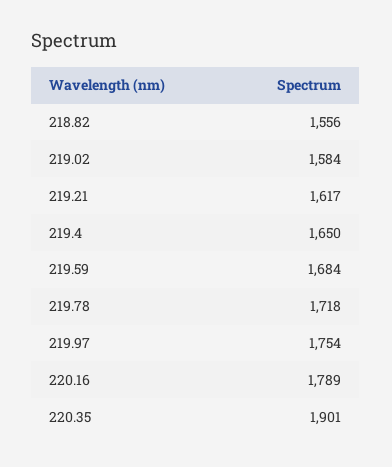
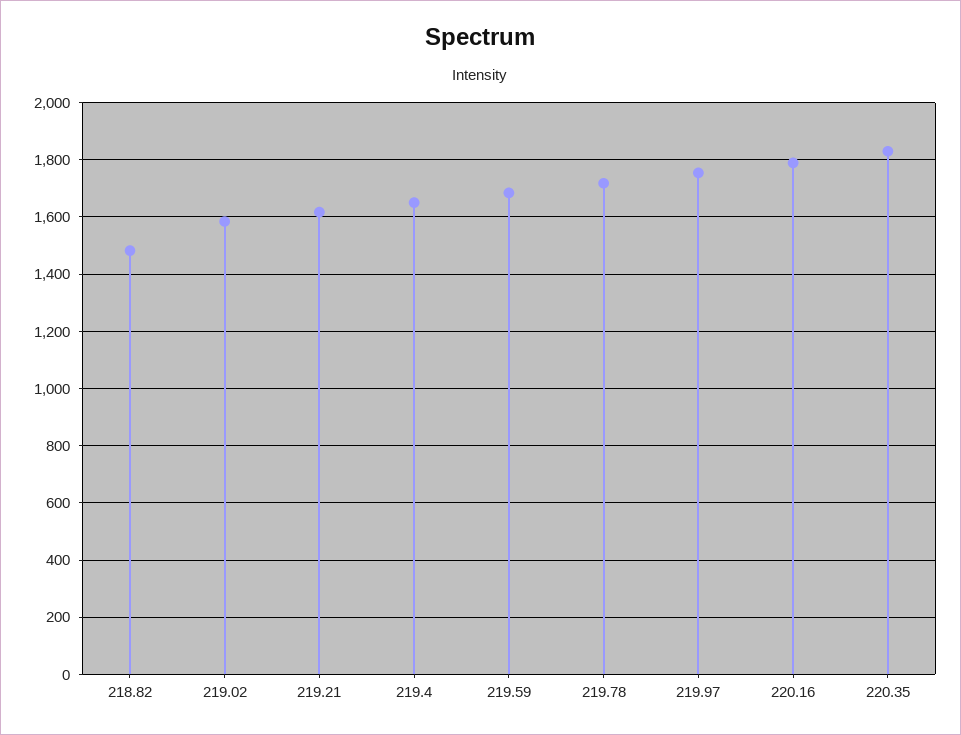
  {
-   "218.82": 1556,
+   "218.82": 1475,
    "219.02": 1584,
    "219.21": 1617,
    "219.4": 1650,
    "219.59": 1684,
    "219.78": 1718,
    "219.97": 1754,
    "220.16": 1789,
-   "220.35": 1901
+   "220.35": 1825
  }

